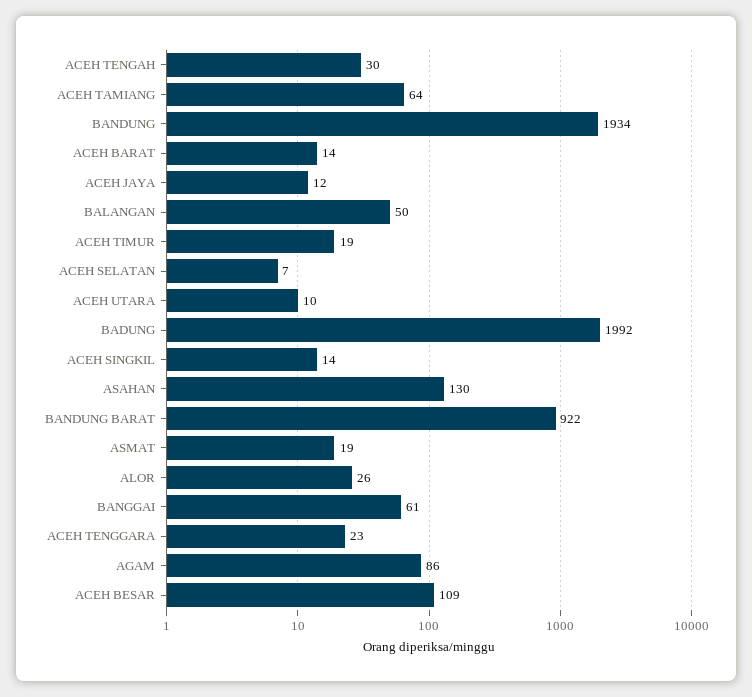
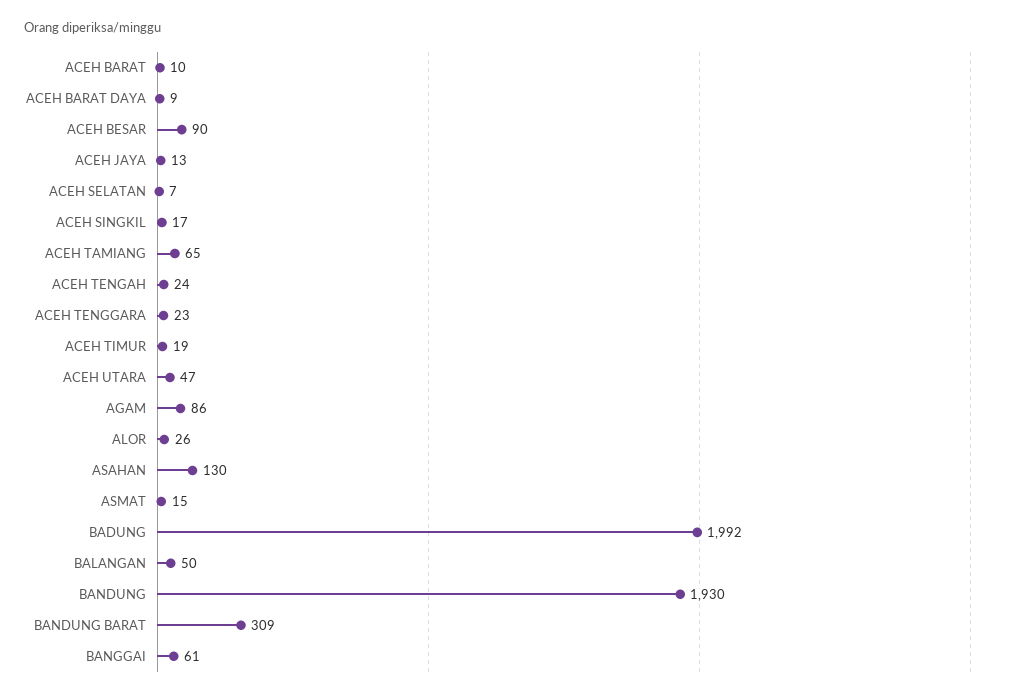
  {
-   "ACEH TENGAH": 30,
+   "ACEH TENGAH": 24,
-   "ACEH TAMIANG": 64,
+   "ACEH TAMIANG": 65,
-   "BANDUNG": 1934,
+   "BANDUNG": 1930,
-   "ACEH BARAT": 14,
+   "ACEH BARAT": 10,
-   "ACEH JAYA": 12,
+   "ACEH JAYA": 13,
    "BALANGAN": 50,
    "ACEH TIMUR": 19,
    "ACEH SELATAN": 7,
-   "ACEH UTARA": 10,
+   "ACEH UTARA": 47,
    "BADUNG": 1992,
-   "ACEH SINGKIL": 14,
+   "ACEH SINGKIL": 17,
    "ASAHAN": 130,
-   "BANDUNG BARAT": 922,
+   "BANDUNG BARAT": 309,
-   "ASMAT": 19,
+   "ASMAT": 15,
    "ALOR": 26,
    "BANGGAI": 61,
    "ACEH TENGGARA": 23,
    "AGAM": 86,
-   "ACEH BESAR": 109
+   "ACEH BESAR": 90,
+   "ACEH BARAT DAYA": 9
  }

